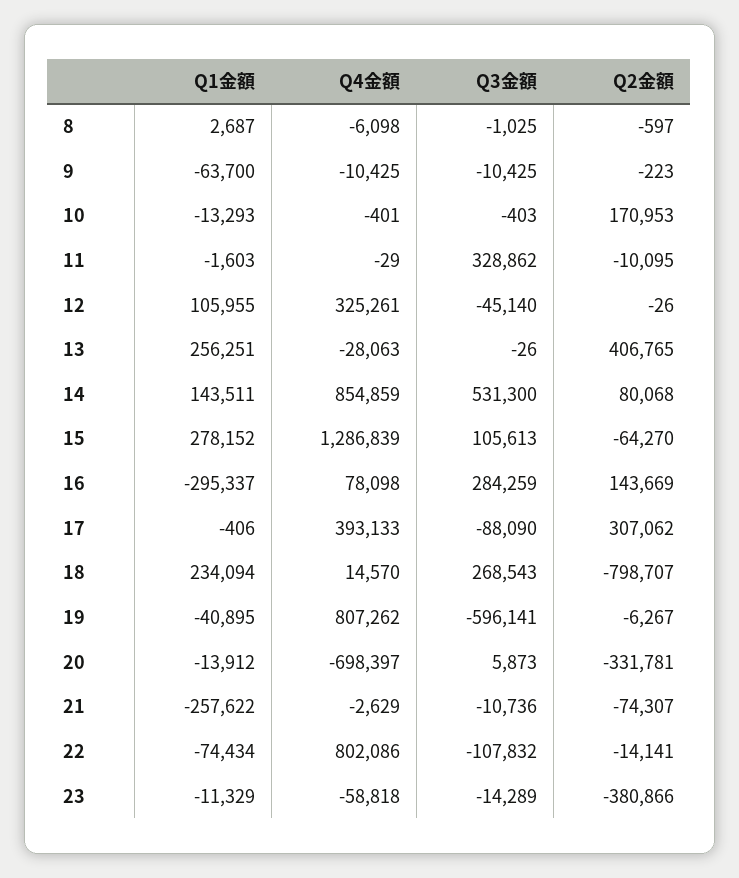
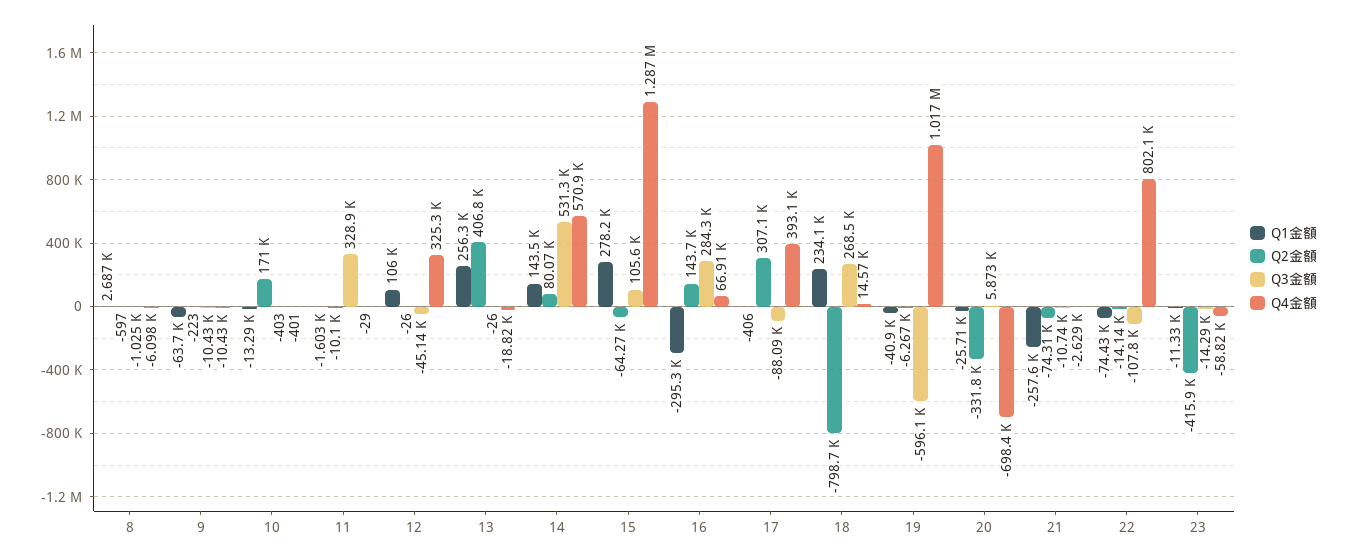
  {
    "Q1金額": {
      "8": 2687,
      "9": -63700,
      "10": -13293,
      "11": -1603,
      "12": 105955,
      "13": 256251,
      "14": 143511,
      "15": 278152,
      "16": -295337,
      "17": -406,
      "18": 234094,
      "19": -40895,
-     "20": -13912,
+     "20": -25710,
      "21": -257622,
      "22": -74434,
      "23": -11329
    },
    "Q4金額": {
      "8": -6098,
      "9": -10425,
      "10": -401,
      "11": -29,
      "12": 325261,
-     "13": -28063,
+     "13": -18820,
-     "14": 854859,
+     "14": 570900,
      "15": 1286839,
-     "16": 78098,
+     "16": 66910,
      "17": 393133,
      "18": 14570,
-     "19": 807262,
+     "19": 1017000,
      "20": -698397,
      "21": -2629,
      "22": 802086,
      "23": -58818
    },
    "Q3金額": {
      "8": -1025,
      "9": -10425,
      "10": -403,
      "11": 328862,
      "12": -45140,
      "13": -26,
      "14": 531300,
      "15": 105613,
      "16": 284259,
      "17": -88090,
      "18": 268543,
      "19": -596141,
      "20": 5873,
      "21": -10736,
      "22": -107832,
      "23": -14289
    },
    "Q2金額": {
      "8": -597,
      "9": -223,
      "10": 170953,
      "11": -10095,
      "12": -26,
      "13": 406765,
      "14": 80068,
      "15": -64270,
      "16": 143669,
      "17": 307062,
      "18": -798707,
      "19": -6267,
      "20": -331781,
      "21": -74307,
      "22": -14141,
-     "23": -380866
+     "23": -415900
    }
  }

